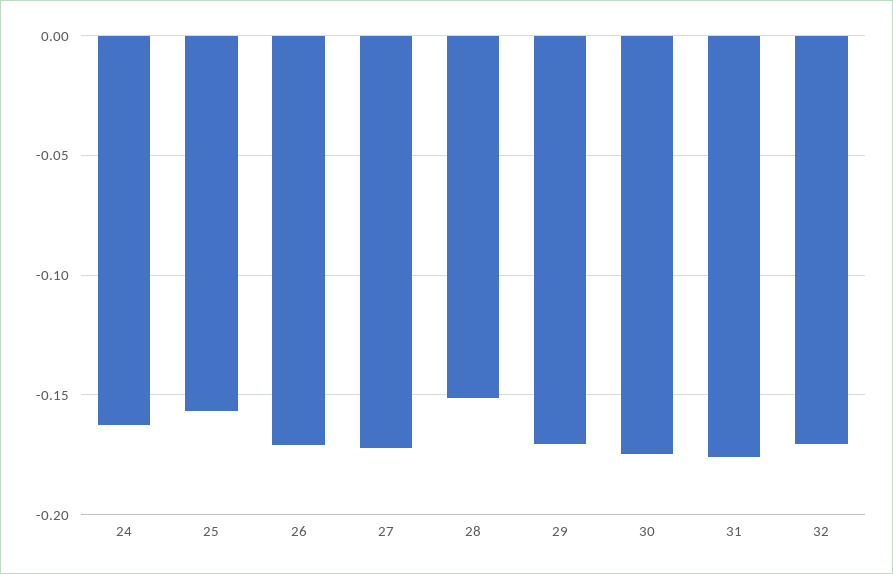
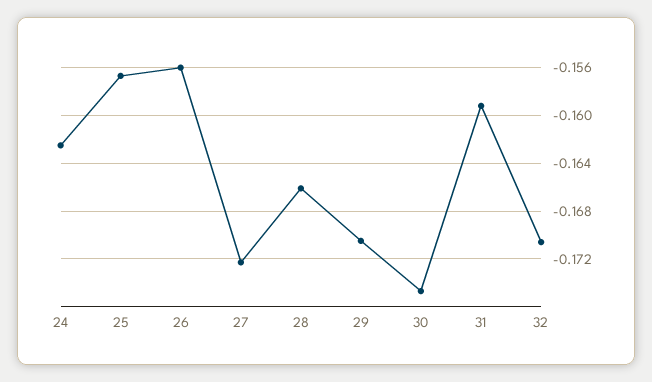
  {
    "24": -0.163,
    "25": -0.157,
-   "26": -0.17,
+   "26": -0.156,
    "27": -0.172,
-   "28": -0.15,
+   "28": -0.166,
    "29": -0.171,
    "30": -0.175,
-   "31": -0.175,
+   "31": -0.159,
    "32": -0.171
  }

